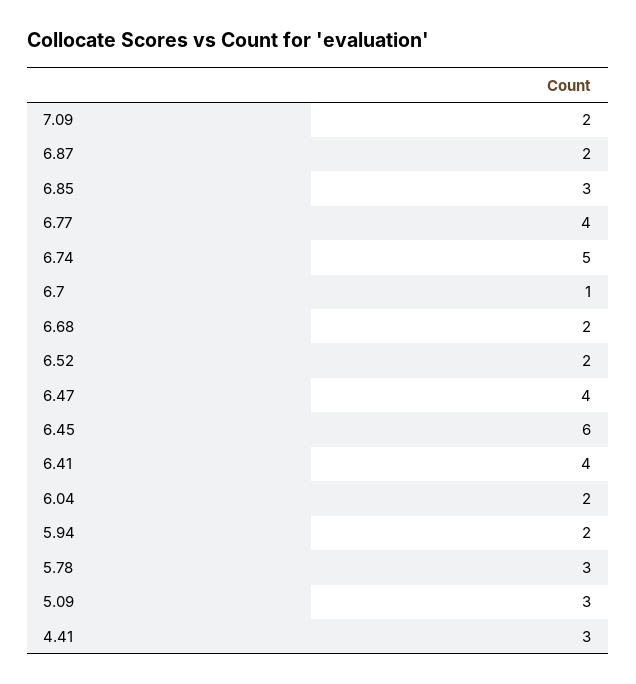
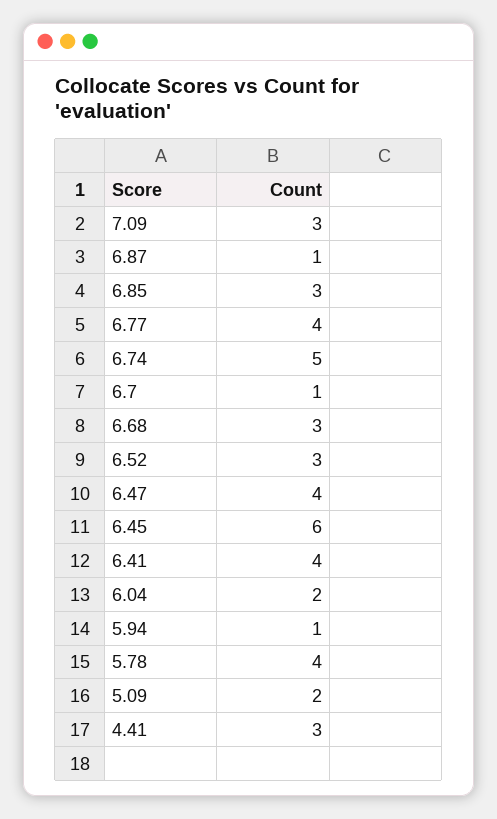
  {
-   "7.09": 2,
+   "7.09": 3,
-   "6.87": 2,
+   "6.87": 1,
    "6.85": 3,
    "6.77": 4,
    "6.74": 5,
    "6.7": 1,
-   "6.68": 2,
+   "6.68": 3,
-   "6.52": 2,
+   "6.52": 3,
    "6.47": 4,
    "6.45": 6,
    "6.41": 4,
    "6.04": 2,
-   "5.94": 2,
+   "5.94": 1,
-   "5.78": 3,
+   "5.78": 4,
-   "5.09": 3,
+   "5.09": 2,
    "4.41": 3
  }

